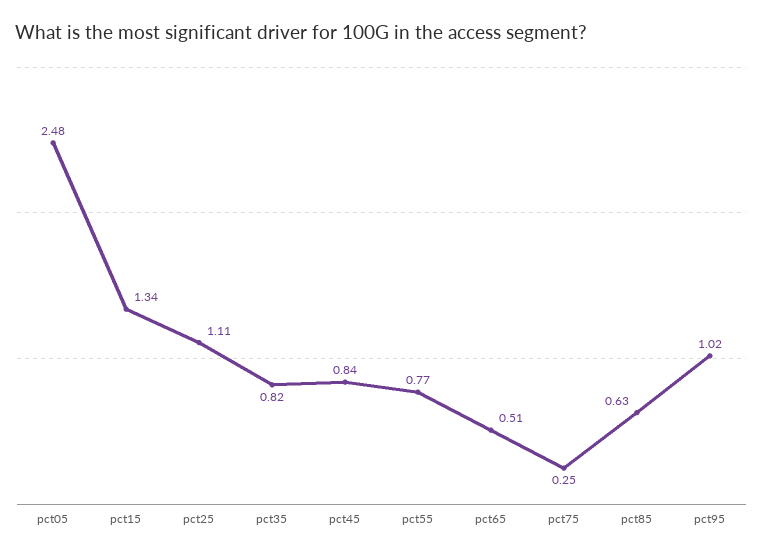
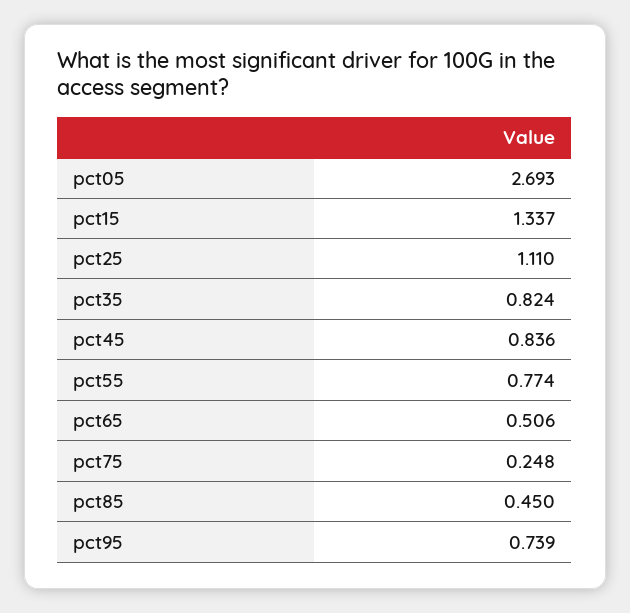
  {
-   "pct05": 2.48,
+   "pct05": 2.693,
    "pct15": 1.337,
    "pct25": 1.11,
    "pct35": 0.824,
    "pct45": 0.836,
    "pct55": 0.774,
    "pct65": 0.506,
    "pct75": 0.248,
-   "pct85": 0.63,
+   "pct85": 0.45,
-   "pct95": 1.02
+   "pct95": 0.739
  }

